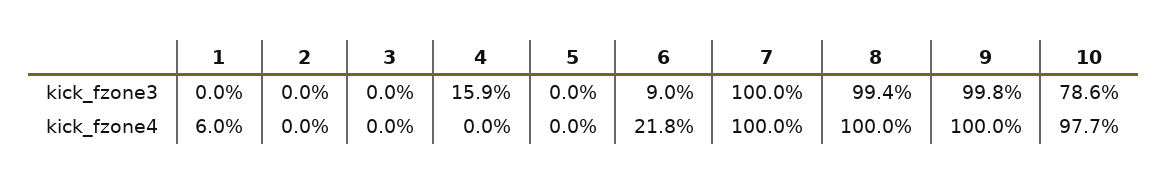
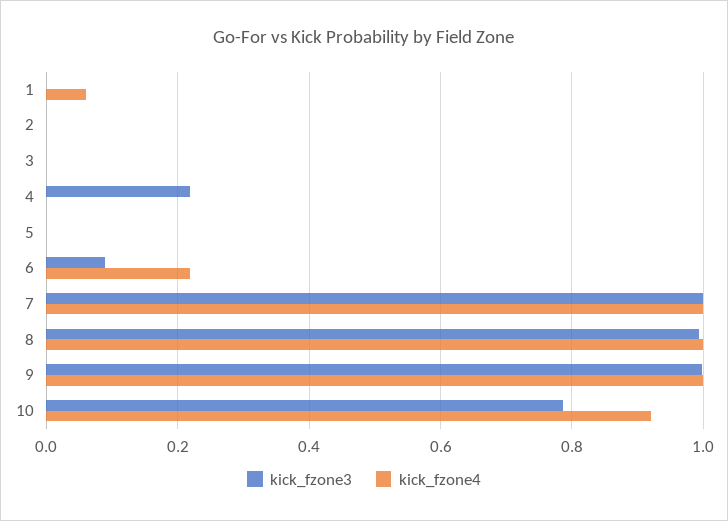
  {
    "kick_fzone3": {
      "1": 0,
      "2": 0,
      "3": 0,
-     "4": 0.159,
+     "4": 0.22,
      "5": 0,
      "6": 0.09,
      "7": 1,
      "8": 0.994,
      "9": 0.998,
      "10": 0.786
    },
    "kick_fzone4": {
      "1": 0.06,
      "2": 0,
      "3": 0,
      "4": 0,
      "5": 0,
      "6": 0.218,
      "7": 1,
      "8": 1,
      "9": 1,
-     "10": 0.977
+     "10": 0.92
    }
  }

